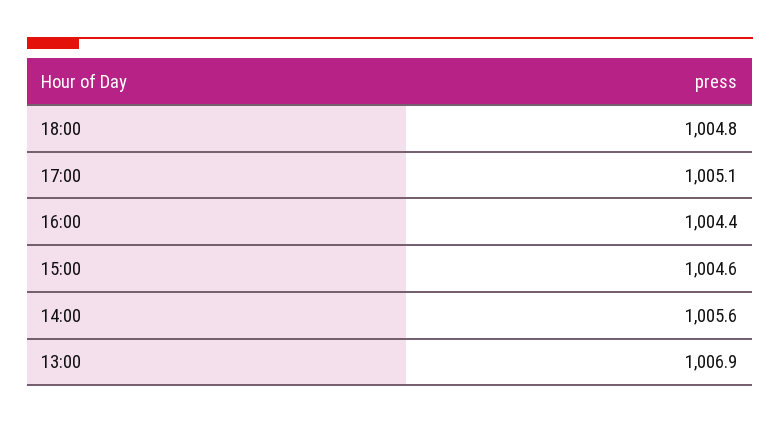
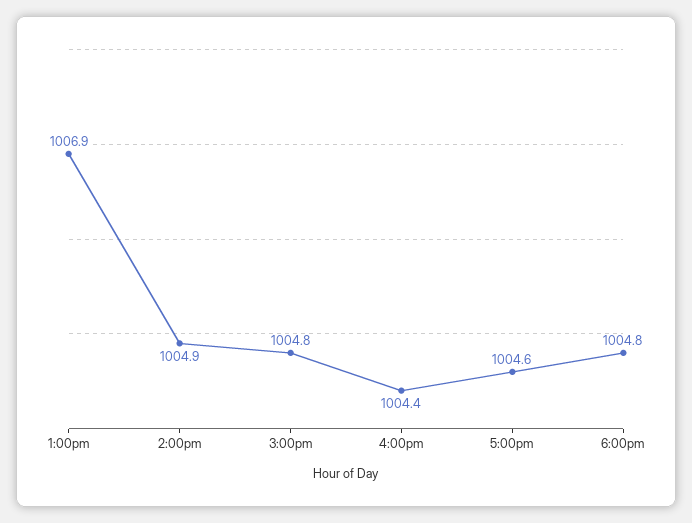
  {
    "18:00": 1004.8,
-   "17:00": 1005.1,
+   "17:00": 1004.6,
    "16:00": 1004.4,
-   "15:00": 1004.6,
+   "15:00": 1004.8,
-   "14:00": 1005.6,
+   "14:00": 1004.9,
    "13:00": 1006.9
  }

